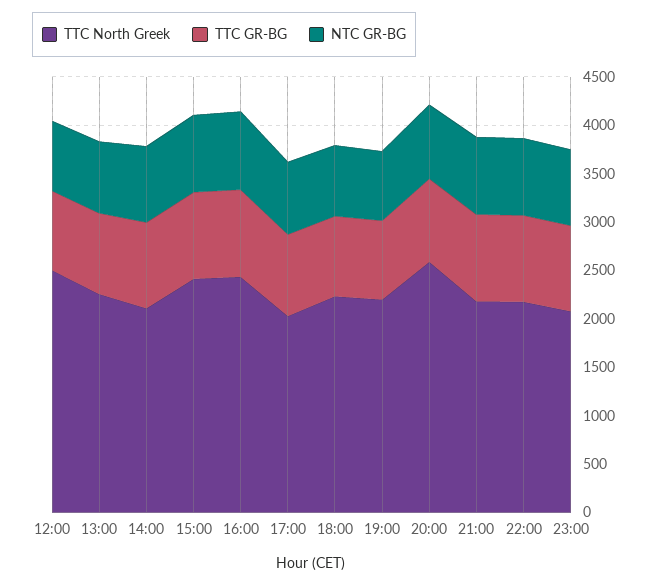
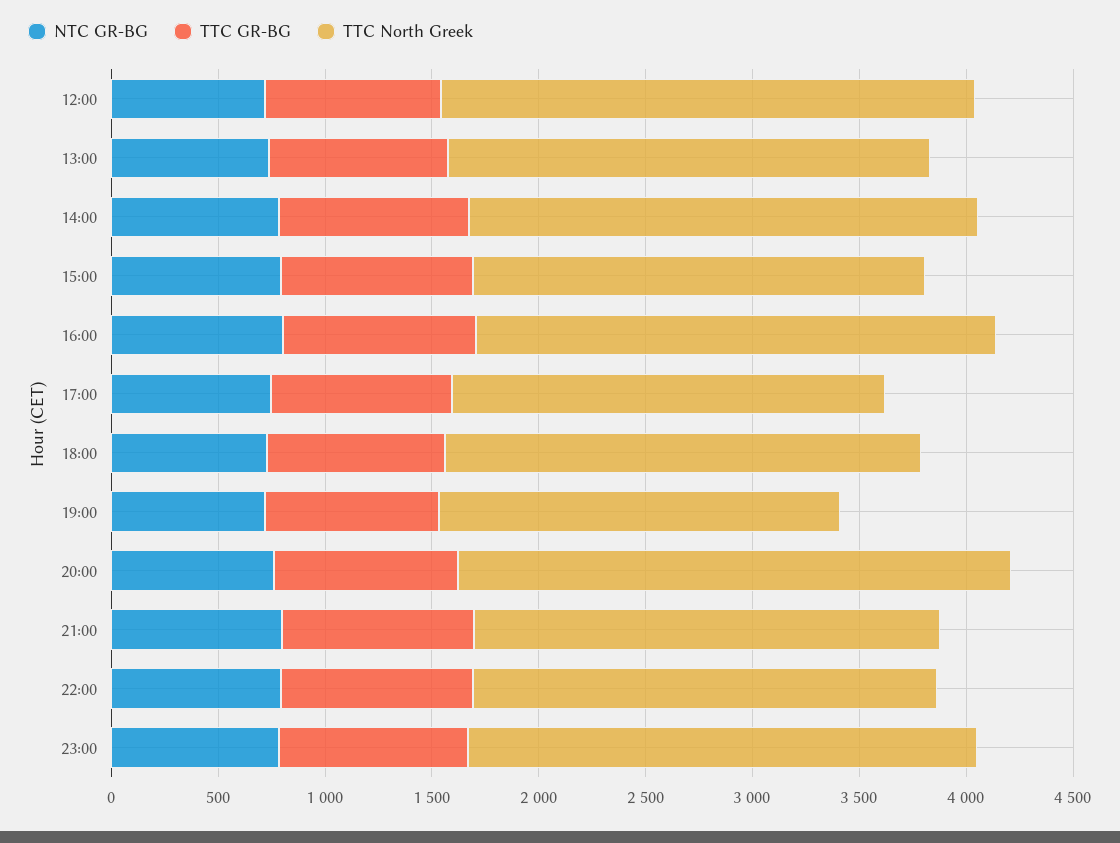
  {
    "TTC North Greek": {
      "12:00": 2500,
      "13:00": 2300,
-     "14:00": 2100,
+     "14:00": 2400,
-     "15:00": 2400,
+     "15:00": 2100,
      "16:00": 2400,
      "17:00": 2000,
      "18:00": 2200,
-     "19:00": 2200,
+     "19:00": 1900,
      "20:00": 2600,
      "21:00": 2200,
      "22:00": 2200,
-     "23:00": 2100
+     "23:00": 2400
    },
    "TTC GR-BG": {
      "12:00": 800,
      "13:00": 800,
      "14:00": 900,
      "15:00": 900,
      "16:00": 900,
      "17:00": 800,
      "18:00": 800,
      "19:00": 800,
      "20:00": 900,
      "21:00": 900,
      "22:00": 900,
      "23:00": 900
    },
    "NTC GR-BG": {
      "12:00": 700,
      "13:00": 700,
      "14:00": 800,
      "15:00": 800,
      "16:00": 800,
      "17:00": 700,
      "18:00": 700,
      "19:00": 700,
      "20:00": 800,
      "21:00": 800,
      "22:00": 800,
      "23:00": 800
    }
  }

